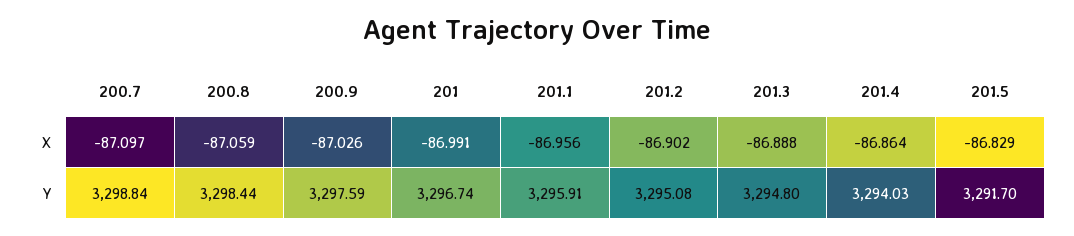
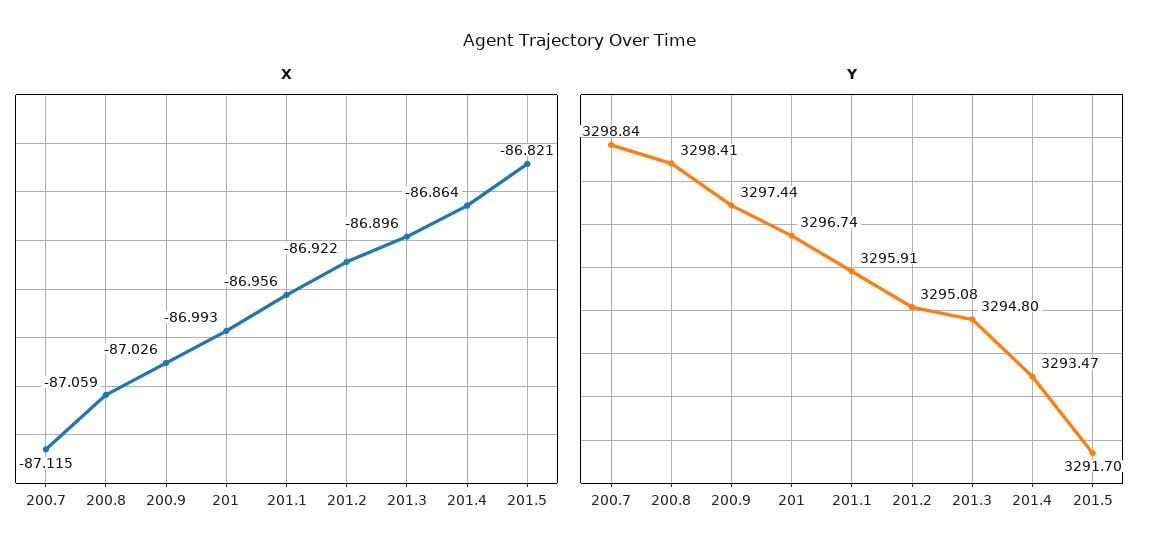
  {
    "X": {
-     "200.7": -87.097,
+     "200.7": -87.115,
      "200.8": -87.059,
      "200.9": -87.026,
-     "201": -86.991,
+     "201": -86.993,
      "201.1": -86.956,
-     "201.2": -86.902,
+     "201.2": -86.922,
-     "201.3": -86.888,
+     "201.3": -86.896,
      "201.4": -86.864,
-     "201.5": -86.829
+     "201.5": -86.821
    },
    "Y": {
      "200.7": 3298.84,
-     "200.8": 3298.44,
+     "200.8": 3298.41,
-     "200.9": 3297.59,
+     "200.9": 3297.44,
      "201": 3296.74,
      "201.1": 3295.91,
      "201.2": 3295.08,
      "201.3": 3294.8,
-     "201.4": 3294.03,
+     "201.4": 3293.47,
      "201.5": 3291.7
    }
  }

